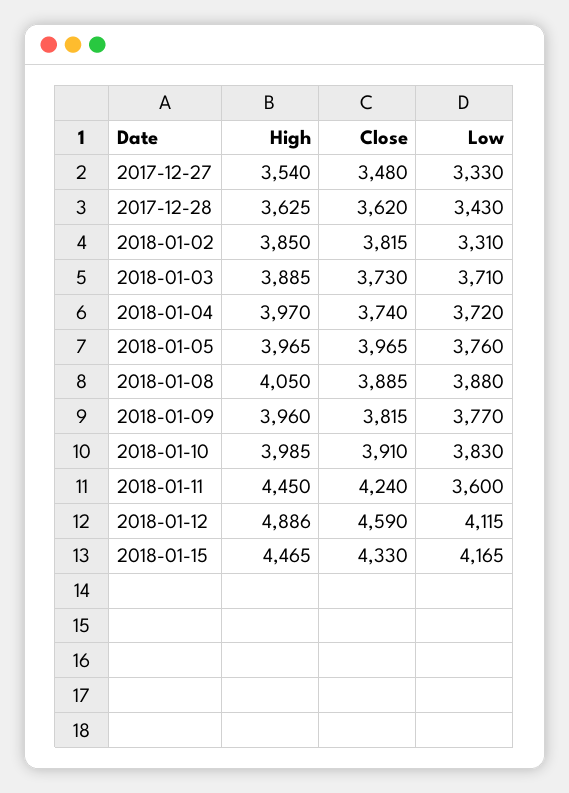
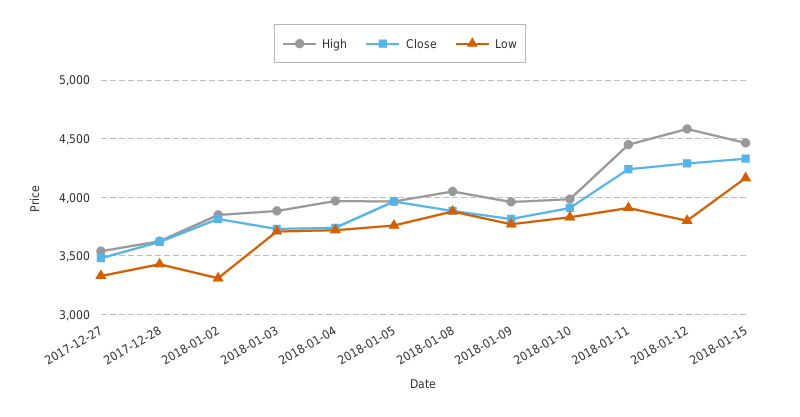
  {
    "High": {
      "2017-12-27": 3540,
      "2017-12-28": 3625,
      "2018-01-02": 3850,
      "2018-01-03": 3885,
      "2018-01-04": 3970,
      "2018-01-05": 3965,
      "2018-01-08": 4050,
      "2018-01-09": 3960,
      "2018-01-10": 3985,
      "2018-01-11": 4450,
-     "2018-01-12": 4886,
+     "2018-01-12": 4600,
      "2018-01-15": 4465
    },
    "Close": {
      "2017-12-27": 3480,
      "2017-12-28": 3620,
      "2018-01-02": 3815,
      "2018-01-03": 3730,
      "2018-01-04": 3740,
      "2018-01-05": 3965,
      "2018-01-08": 3885,
      "2018-01-09": 3815,
      "2018-01-10": 3910,
      "2018-01-11": 4240,
-     "2018-01-12": 4590,
+     "2018-01-12": 4300,
      "2018-01-15": 4330
    },
    "Low": {
      "2017-12-27": 3330,
      "2017-12-28": 3430,
      "2018-01-02": 3310,
      "2018-01-03": 3710,
      "2018-01-04": 3720,
      "2018-01-05": 3760,
      "2018-01-08": 3880,
      "2018-01-09": 3770,
      "2018-01-10": 3830,
-     "2018-01-11": 3600,
+     "2018-01-11": 3900,
-     "2018-01-12": 4115,
+     "2018-01-12": 3800,
      "2018-01-15": 4165
    }
  }

